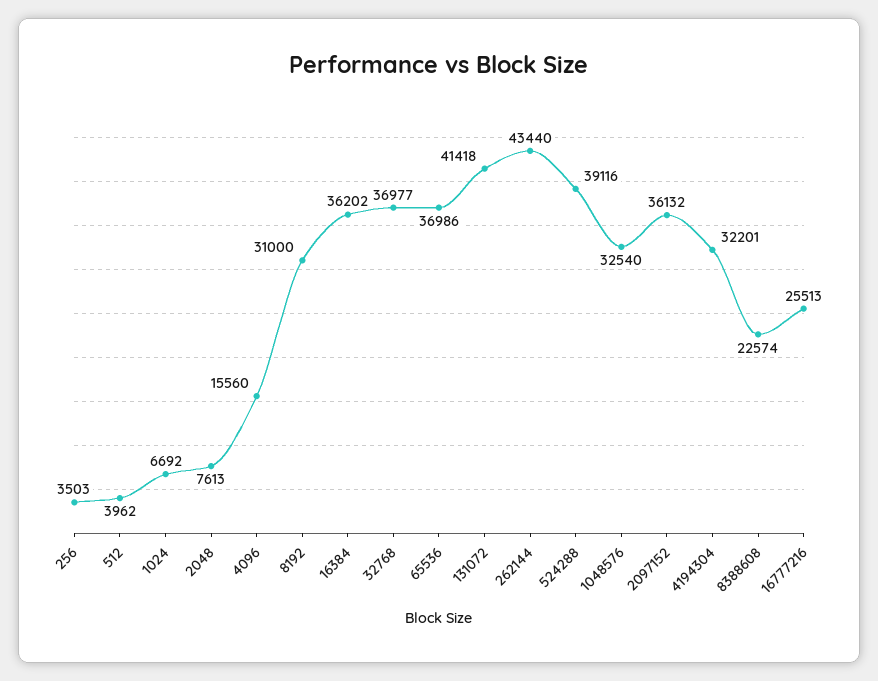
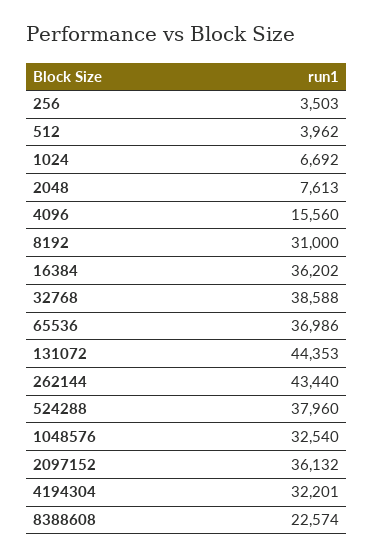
  {
    "256": 3503,
    "512": 3962,
    "1024": 6692,
    "2048": 7613,
    "4096": 15560,
    "8192": 31000,
    "16384": 36202,
-   "32768": 36977,
+   "32768": 38588,
    "65536": 36986,
-   "131072": 41418,
+   "131072": 44353,
    "262144": 43440,
-   "524288": 39116,
+   "524288": 37960,
    "1048576": 32540,
    "2097152": 36132,
    "4194304": 32201,
-   "8388608": 22574,
+   "8388608": 22574
-   "16777216": 25513
  }

